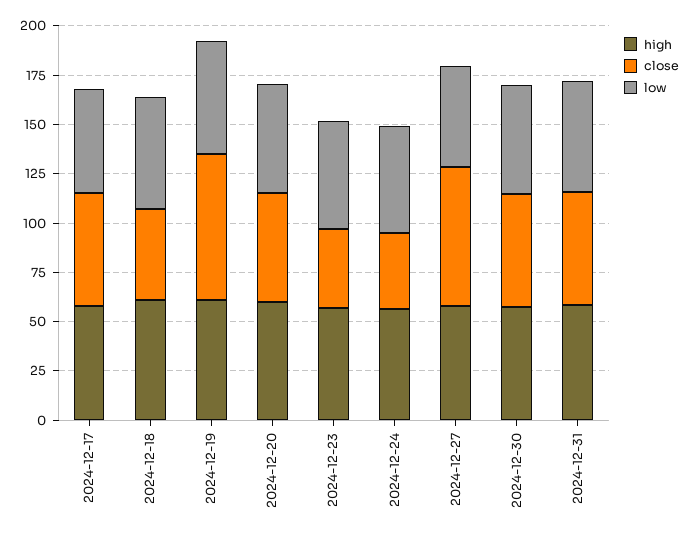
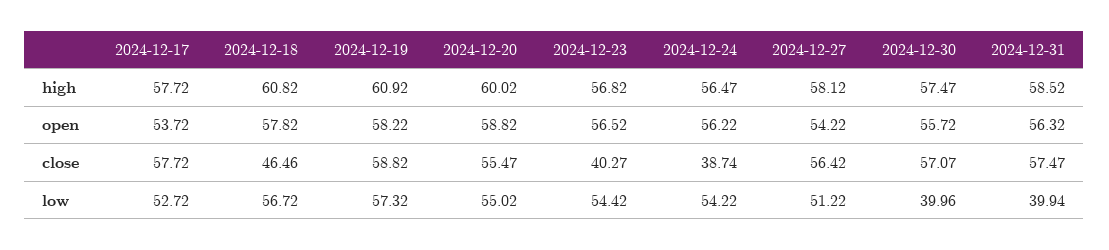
  {
    "high": {
      "2024-12-17": 57.72,
      "2024-12-18": 60.82,
      "2024-12-19": 60.92,
      "2024-12-20": 60.02,
      "2024-12-23": 56.82,
      "2024-12-24": 56.47,
      "2024-12-27": 58.12,
      "2024-12-30": 57.47,
      "2024-12-31": 58.52
    },
    "close": {
      "2024-12-17": 57.72,
      "2024-12-18": 46.46,
-     "2024-12-19": 75,
+     "2024-12-19": 58.82,
      "2024-12-20": 55.47,
      "2024-12-23": 40.27,
      "2024-12-24": 38.74,
-     "2024-12-27": 70,
+     "2024-12-27": 56.42,
      "2024-12-30": 57.07,
      "2024-12-31": 57.47
    },
    "low": {
      "2024-12-17": 52.72,
      "2024-12-18": 56.72,
      "2024-12-19": 57.32,
      "2024-12-20": 55.02,
      "2024-12-23": 54.42,
      "2024-12-24": 54.22,
      "2024-12-27": 51.22,
-     "2024-12-30": 55,
+     "2024-12-30": 39.96,
-     "2024-12-31": 55
+     "2024-12-31": 39.94
-   }
+   },
+   "open": {
+     "2024-12-17": 53.72,
+     "2024-12-18": 57.82,
+     "2024-12-19": 58.22,
+     "2024-12-20": 58.82,
+     "2024-12-23": 56.52,
+     "2024-12-24": 56.22,
+     "2024-12-27": 54.22,
+     "2024-12-30": 55.72,
+     "2024-12-31": 56.32
+   }
  }

